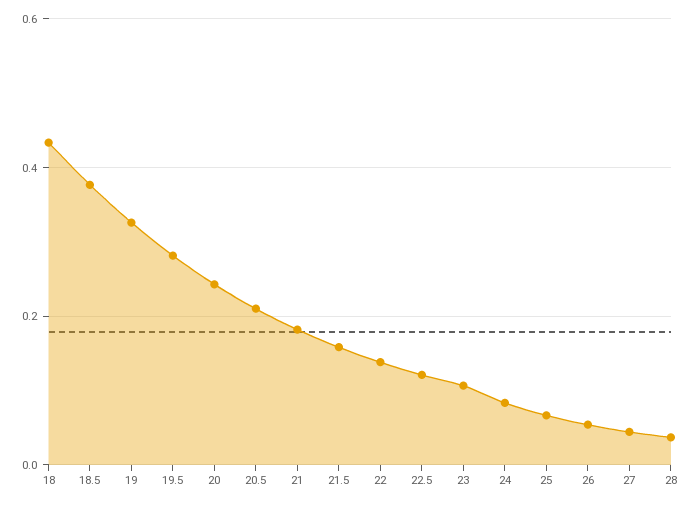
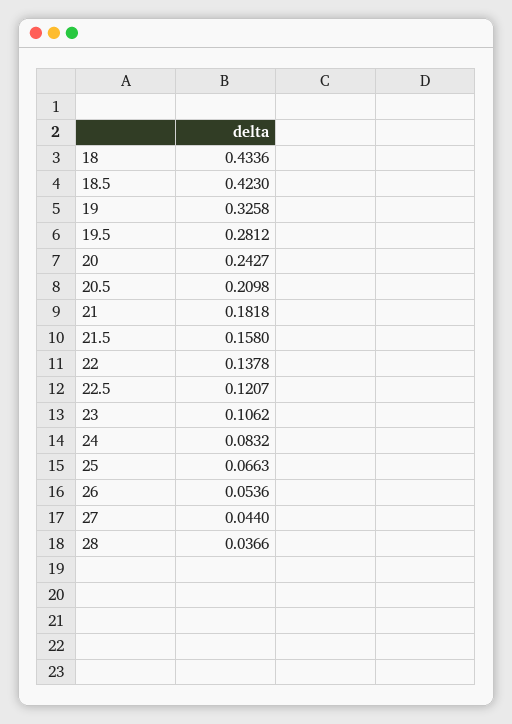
  {
    "18": 0.4336,
-   "18.5": 0.38,
+   "18.5": 0.423,
    "19": 0.3258,
    "19.5": 0.2812,
    "20": 0.2427,
    "20.5": 0.2098,
    "21": 0.1818,
    "21.5": 0.158,
    "22": 0.1378,
    "22.5": 0.1207,
    "23": 0.1062,
    "24": 0.0832,
    "25": 0.0663,
    "26": 0.0536,
    "27": 0.044,
    "28": 0.0366
  }

